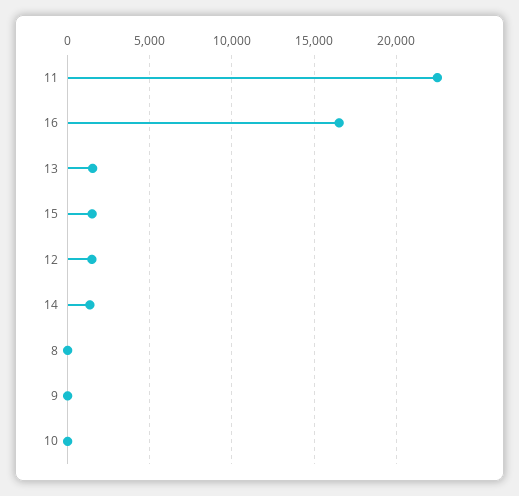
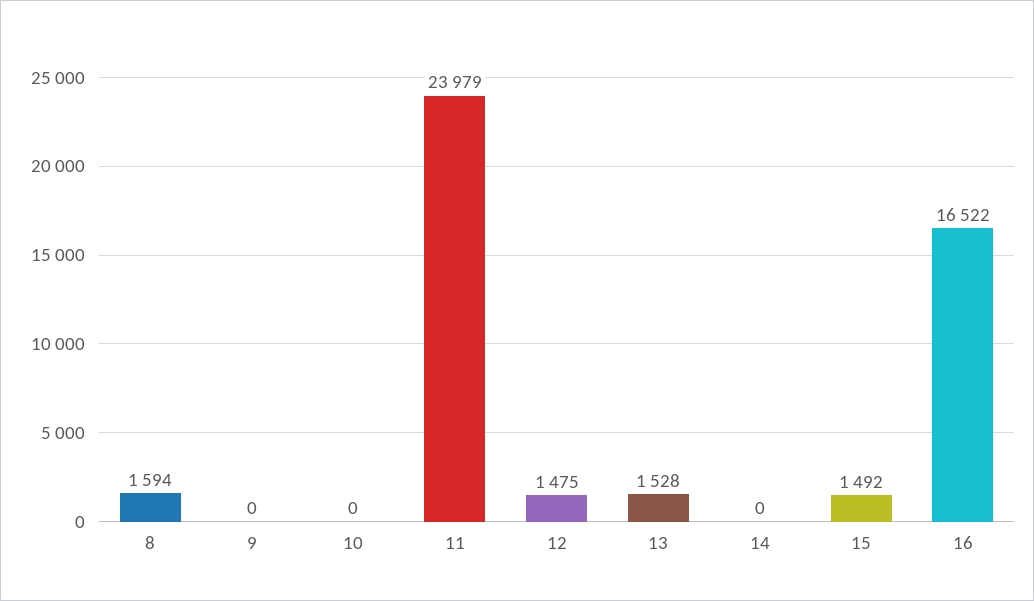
  {
-   "11": 22500,
+   "11": 23979,
    "16": 16522,
    "13": 1528,
    "15": 1492,
    "12": 1475,
-   "14": 1500,
+   "14": 0,
-   "8": 0,
+   "8": 1594,
    "9": 0,
    "10": 0
  }

